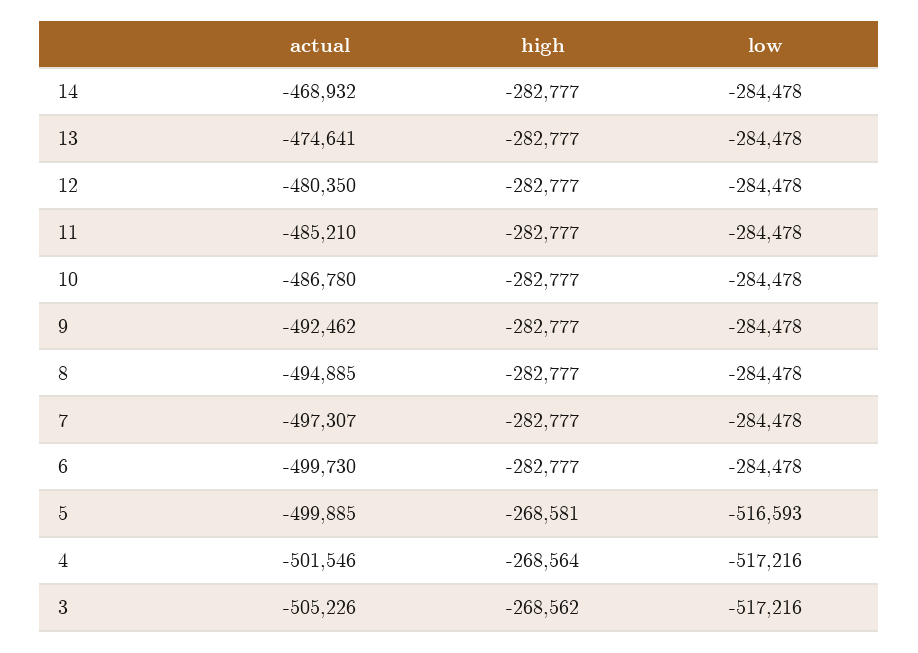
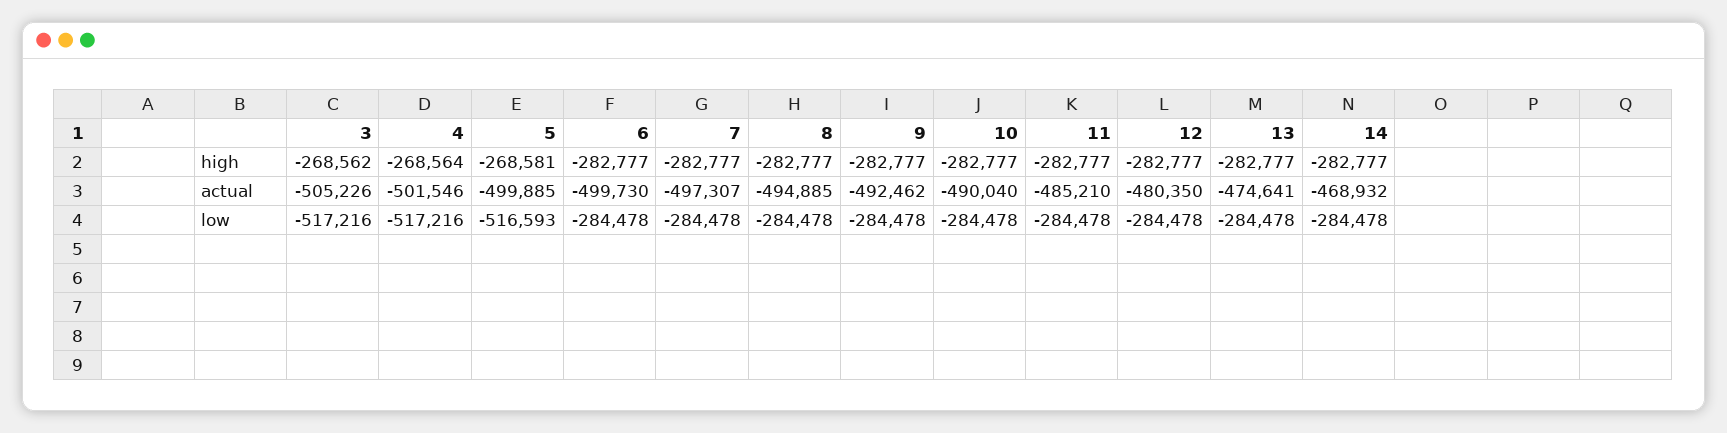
  {
    "actual": {
      "14": -468932,
      "13": -474641,
      "12": -480350,
      "11": -485210,
-     "10": -486780,
+     "10": -490040,
      "9": -492462,
      "8": -494885,
      "7": -497307,
      "6": -499730,
      "5": -499885,
      "4": -501546,
      "3": -505226
    },
    "high": {
      "14": -282777,
      "13": -282777,
      "12": -282777,
      "11": -282777,
      "10": -282777,
      "9": -282777,
      "8": -282777,
      "7": -282777,
      "6": -282777,
      "5": -268581,
      "4": -268564,
      "3": -268562
    },
    "low": {
      "14": -284478,
      "13": -284478,
      "12": -284478,
      "11": -284478,
      "10": -284478,
      "9": -284478,
      "8": -284478,
      "7": -284478,
      "6": -284478,
      "5": -516593,
      "4": -517216,
      "3": -517216
    }
  }

